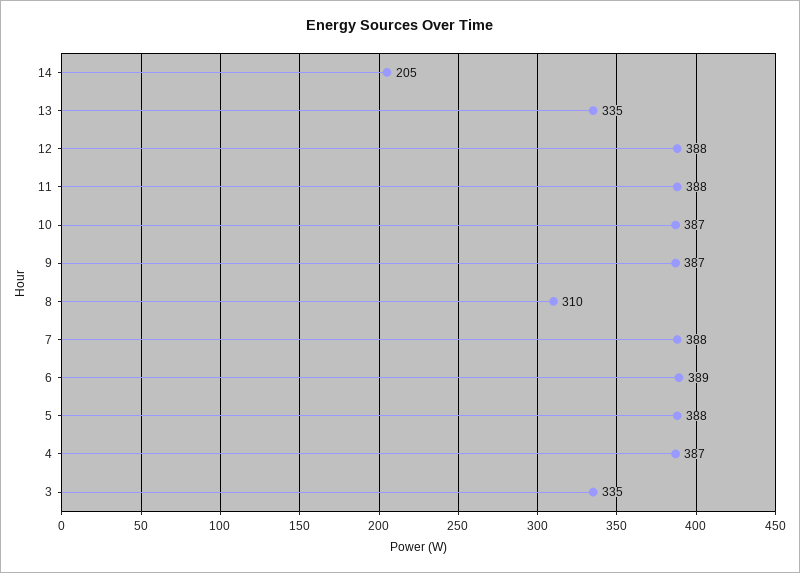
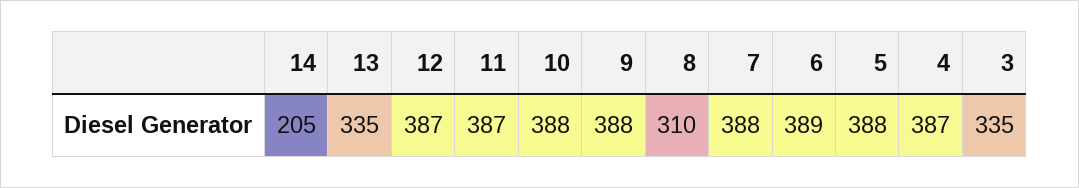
  {
    "14": 205,
    "13": 335,
-   "12": 388,
+   "12": 387,
-   "11": 388,
+   "11": 387,
-   "10": 387,
+   "10": 388,
-   "9": 387,
+   "9": 388,
    "8": 310,
    "7": 388,
    "6": 389,
    "5": 388,
    "4": 387,
    "3": 335
  }

